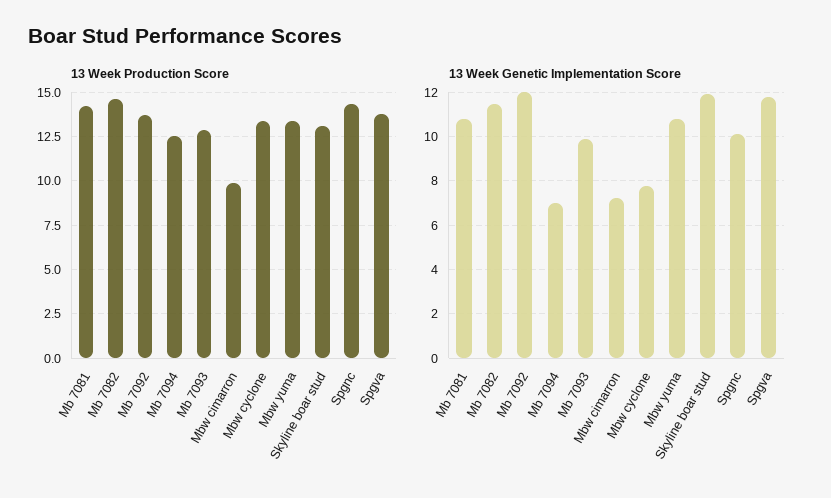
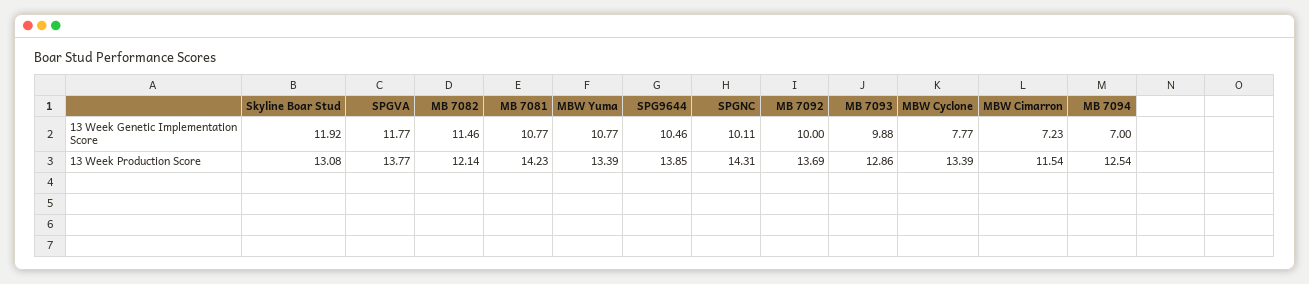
  {
    "13 Week Production Score": {
      "Mb 7081": 14.23,
-     "Mb 7082": 14.5,
+     "Mb 7082": 12.14,
      "Mb 7092": 13.69,
      "Mb 7094": 12.54,
      "Mb 7093": 12.86,
-     "Mbw cimarron": 10,
+     "Mbw cimarron": 11.54,
      "Mbw cyclone": 13.39,
      "Mbw yuma": 13.39,
      "Skyline boar stud": 13.08,
      "Spgnc": 14.31,
-     "Spgva": 13.77
+     "Spgva": 13.77,
+     "SPG9644": 13.85
    },
    "13 Week Genetic Implementation Score": {
      "Mb 7081": 10.77,
      "Mb 7082": 11.46,
-     "Mb 7092": 12,
+     "Mb 7092": 10,
      "Mb 7094": 7,
      "Mb 7093": 9.88,
      "Mbw cimarron": 7.23,
      "Mbw cyclone": 7.77,
      "Mbw yuma": 10.77,
      "Skyline boar stud": 11.92,
      "Spgnc": 10.11,
-     "Spgva": 11.77
+     "Spgva": 11.77,
+     "SPG9644": 10.46
    }
  }

